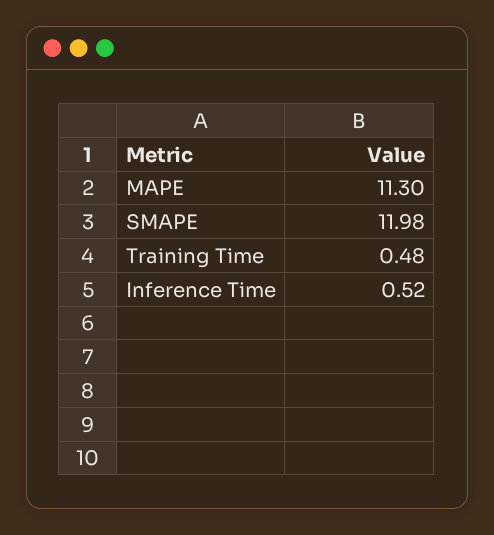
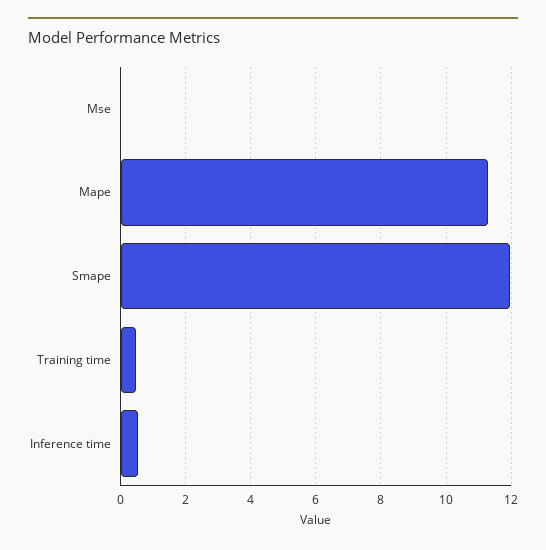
  {
    "MAPE": 11.3,
    "SMAPE": 11.98,
    "Training Time": 0.48,
-   "Inference Time": 0.52
+   "Inference Time": 0.52,
+   "Mse": 0
  }

